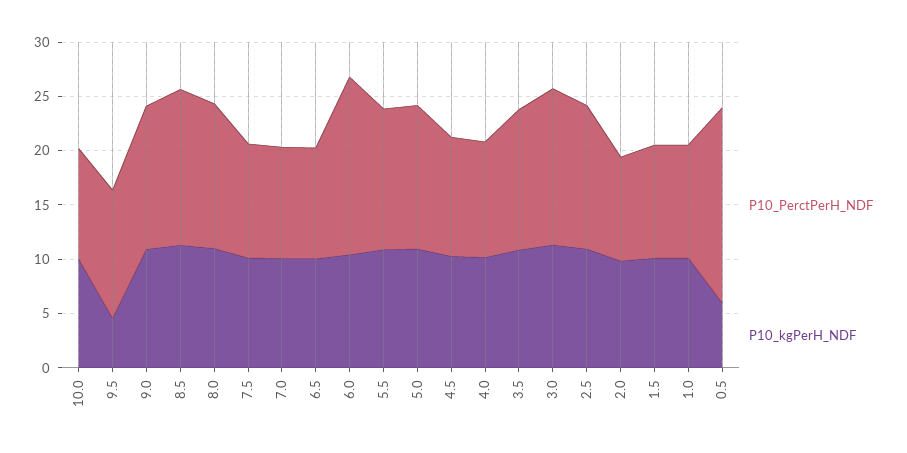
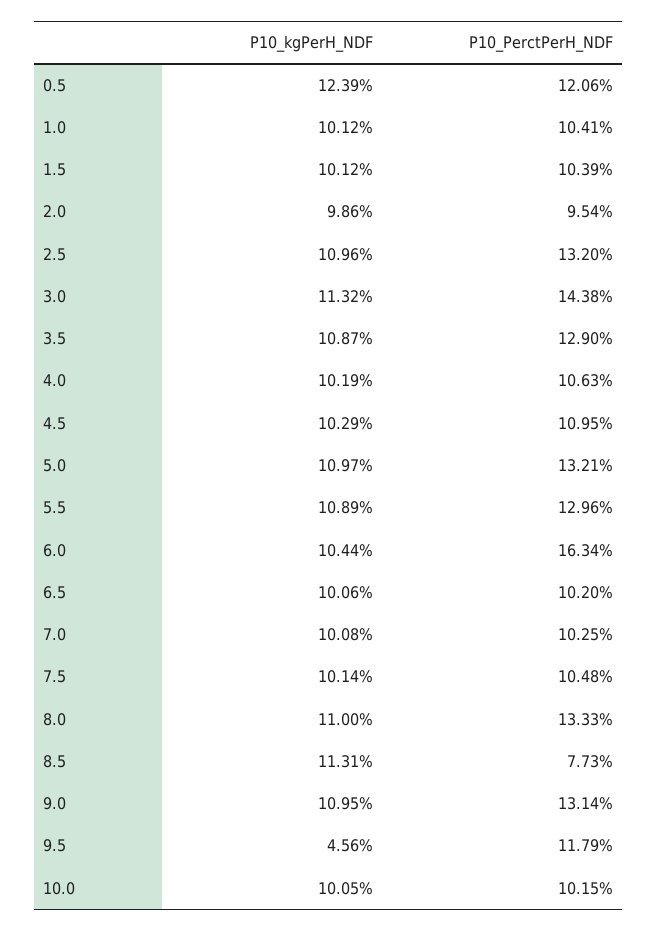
  {
    "P10_PerctPerH_NDF": {
      "10.0": 10.15,
      "9.5": 11.79,
      "9.0": 13.14,
-     "8.5": 14,
+     "8.5": 7.73,
      "8.0": 13.33,
      "7.5": 10.48,
      "7.0": 10.25,
      "6.5": 10.2,
      "6.0": 16.34,
      "5.5": 12.96,
      "5.0": 13.21,
      "4.5": 10.95,
      "4.0": 10.63,
      "3.5": 12.9,
      "3.0": 14.38,
      "2.5": 13.2,
      "2.0": 9.54,
      "1.5": 10.39,
      "1.0": 10.41,
-     "0.5": 18
+     "0.5": 12.06
    },
    "P10_kgPerH_NDF": {
      "10.0": 10.05,
      "9.5": 4.56,
      "9.0": 10.95,
      "8.5": 11.31,
      "8.0": 11,
      "7.5": 10.14,
      "7.0": 10.08,
      "6.5": 10.06,
      "6.0": 10.44,
      "5.5": 10.89,
      "5.0": 10.97,
      "4.5": 10.29,
      "4.0": 10.19,
      "3.5": 10.87,
      "3.0": 11.32,
      "2.5": 10.96,
      "2.0": 9.86,
      "1.5": 10.12,
      "1.0": 10.12,
-     "0.5": 6
+     "0.5": 12.39
    }
  }

